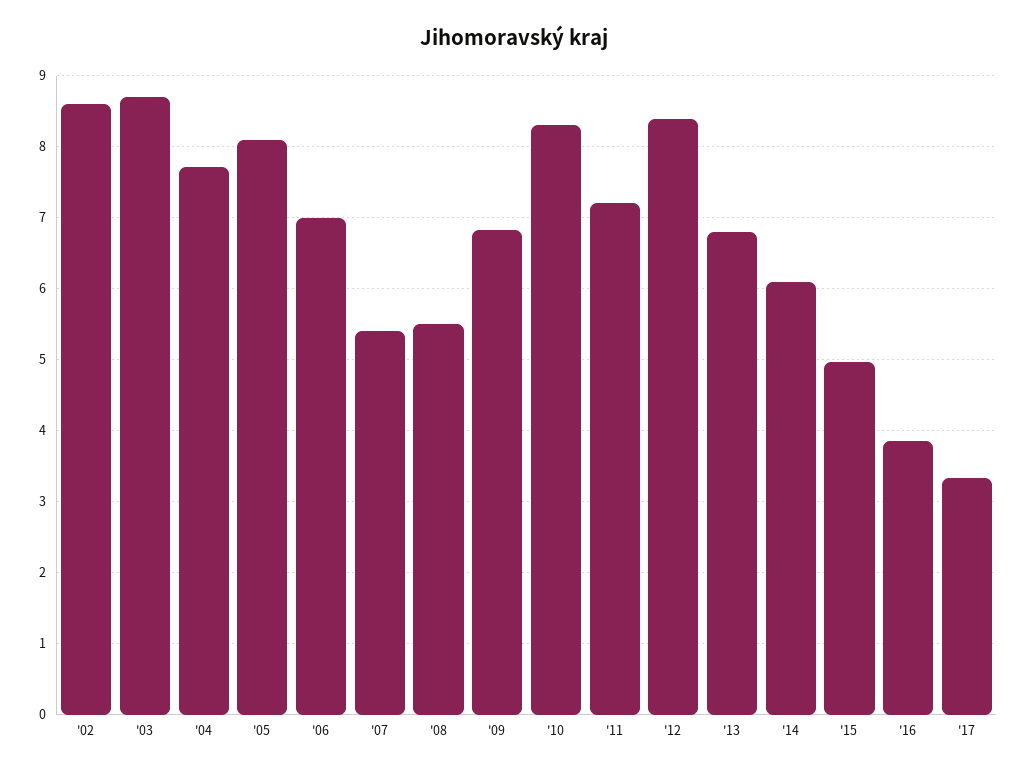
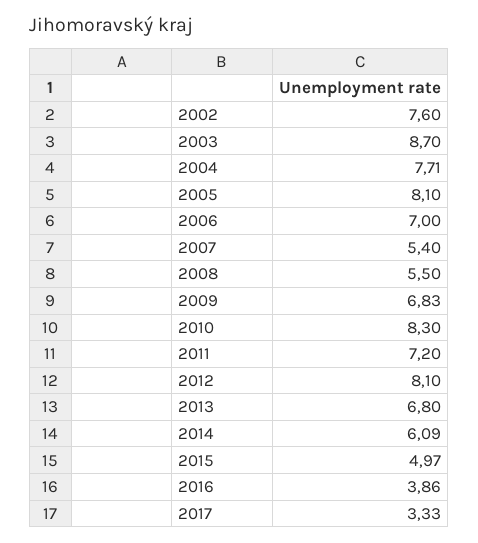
  {
-   "'02": 8.6,
+   "'02": 7.6,
    "'03": 8.7,
    "'04": 7.71,
    "'05": 8.1,
    "'06": 7,
    "'07": 5.4,
    "'08": 5.5,
    "'09": 6.83,
    "'10": 8.3,
    "'11": 7.2,
-   "'12": 8.4,
+   "'12": 8.1,
    "'13": 6.8,
    "'14": 6.09,
    "'15": 4.97,
    "'16": 3.86,
    "'17": 3.33
  }

